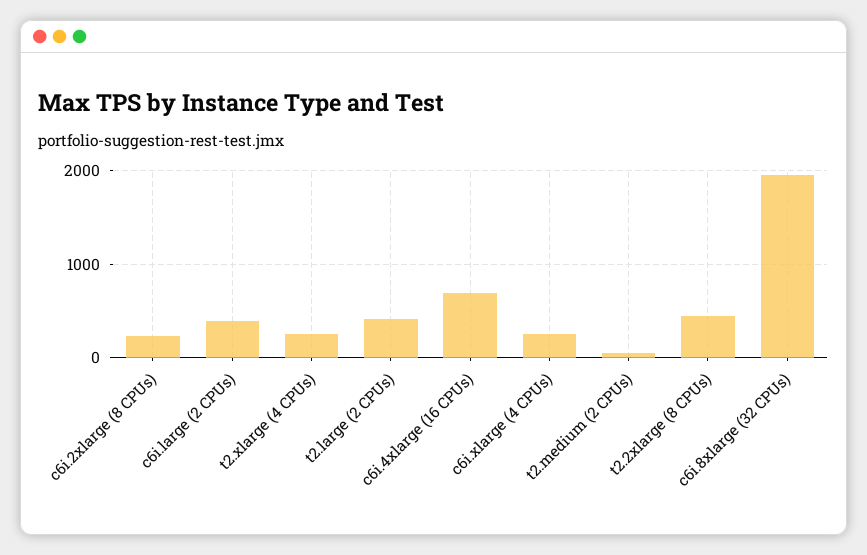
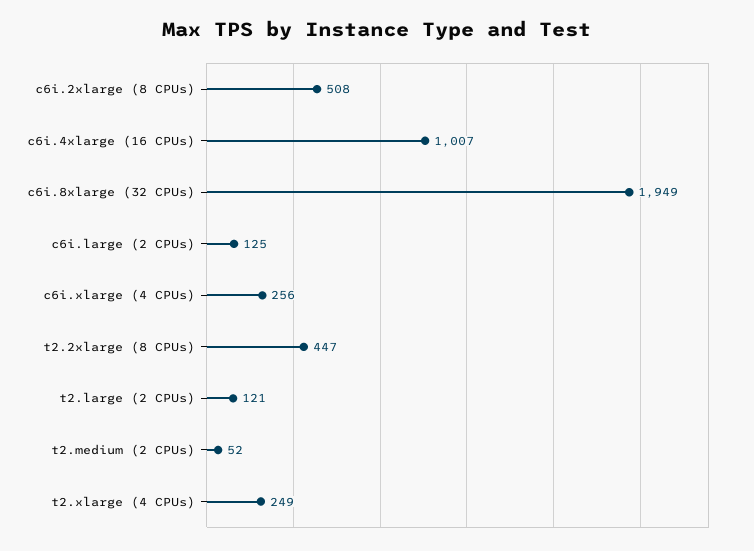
  {
-   "c6i.2xlarge (8 CPUs)": 200,
+   "c6i.2xlarge (8 CPUs)": 508,
-   "c6i.large (2 CPUs)": 400,
+   "c6i.large (2 CPUs)": 125,
    "t2.xlarge (4 CPUs)": 249,
-   "t2.large (2 CPUs)": 400,
+   "t2.large (2 CPUs)": 121,
-   "c6i.4xlarge (16 CPUs)": 700,
+   "c6i.4xlarge (16 CPUs)": 1007,
    "c6i.xlarge (4 CPUs)": 256,
    "t2.medium (2 CPUs)": 52,
    "t2.2xlarge (8 CPUs)": 447,
    "c6i.8xlarge (32 CPUs)": 1949
  }

